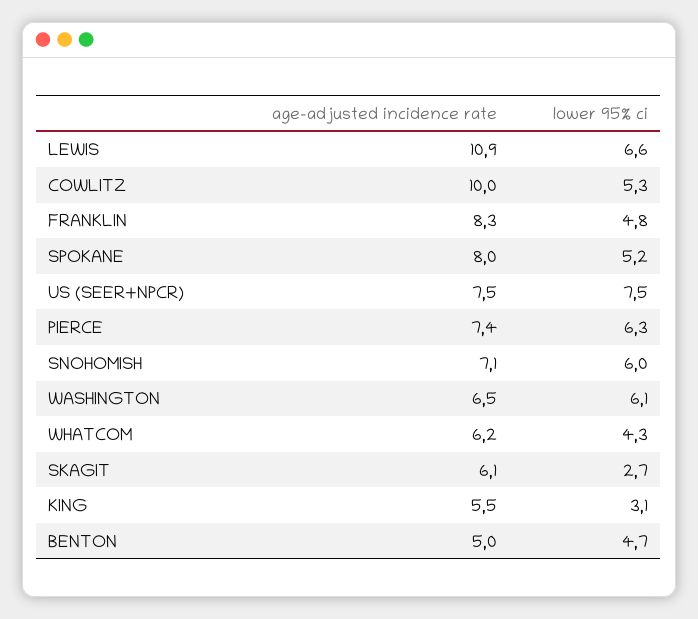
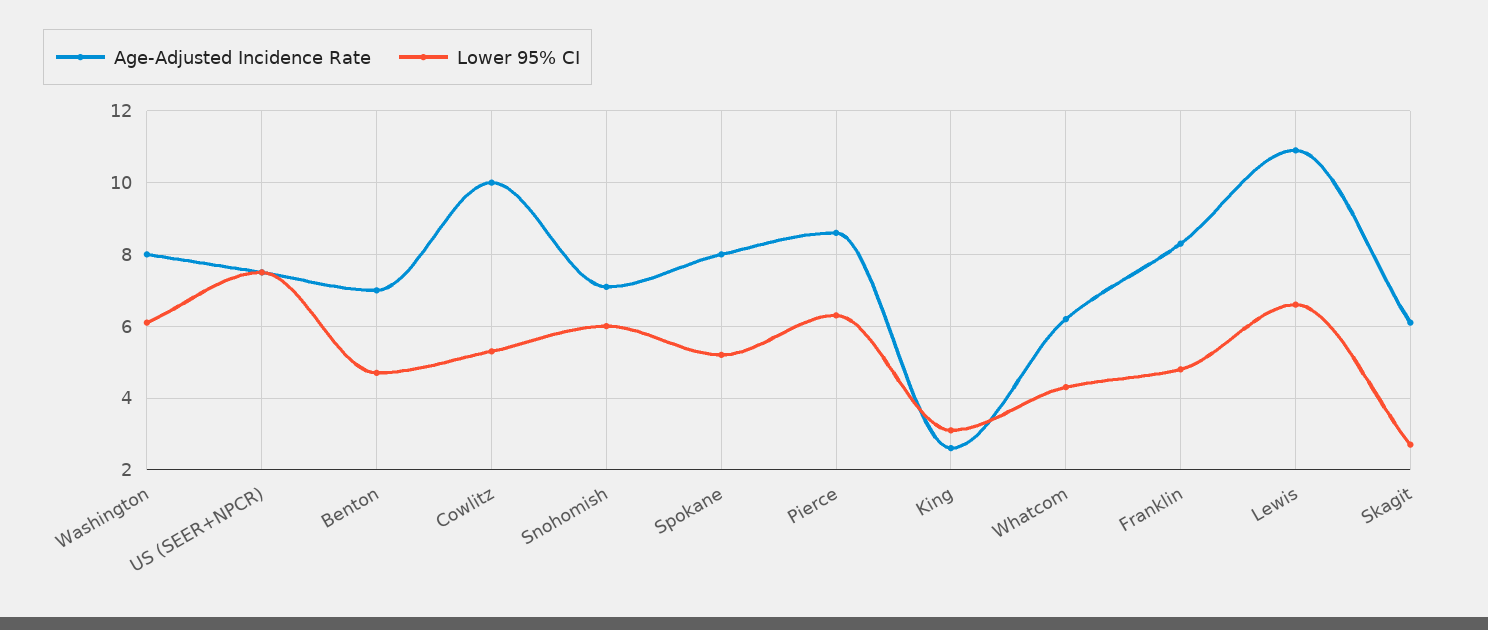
  {
    "age-adjusted incidence rate": {
      "LEWIS": 10.9,
      "COWLITZ": 10,
      "FRANKLIN": 8.3,
      "SPOKANE": 8,
      "US (SEER+NPCR)": 7.5,
-     "PIERCE": 7.4,
+     "PIERCE": 8.5,
      "SNOHOMISH": 7.1,
-     "WASHINGTON": 6.5,
+     "WASHINGTON": 8,
      "WHATCOM": 6.2,
      "SKAGIT": 6.1,
-     "KING": 5.5,
+     "KING": 2.5,
-     "BENTON": 5
+     "BENTON": 7
    },
    "lower 95% ci": {
      "LEWIS": 6.6,
      "COWLITZ": 5.3,
      "FRANKLIN": 4.8,
      "SPOKANE": 5.2,
      "US (SEER+NPCR)": 7.5,
      "PIERCE": 6.3,
      "SNOHOMISH": 6,
      "WASHINGTON": 6.1,
      "WHATCOM": 4.3,
      "SKAGIT": 2.7,
      "KING": 3.1,
      "BENTON": 4.7
    }
  }

